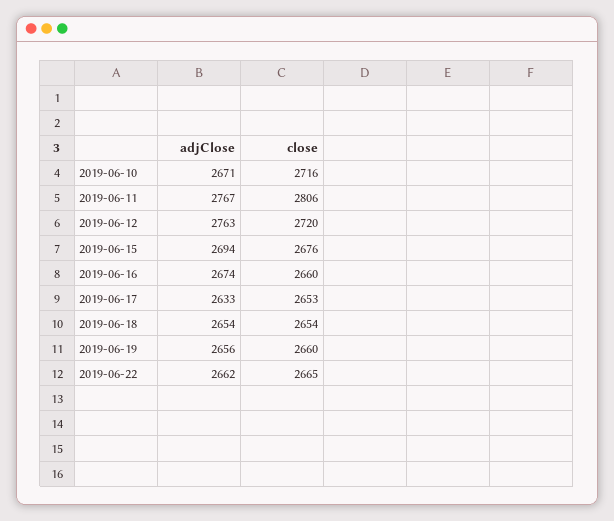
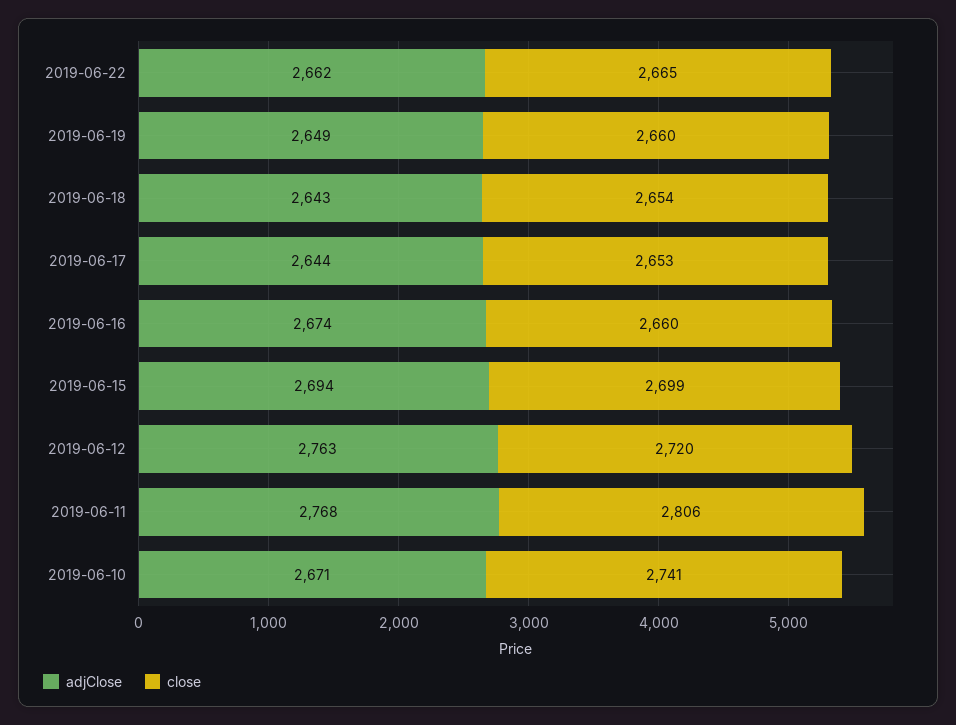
  {
    "adjClose": {
      "2019-06-10": 2671,
-     "2019-06-11": 2767,
+     "2019-06-11": 2768,
      "2019-06-12": 2763,
      "2019-06-15": 2694,
      "2019-06-16": 2674,
-     "2019-06-17": 2633,
+     "2019-06-17": 2644,
-     "2019-06-18": 2654,
+     "2019-06-18": 2643,
-     "2019-06-19": 2656,
+     "2019-06-19": 2649,
      "2019-06-22": 2662
    },
    "close": {
-     "2019-06-10": 2716,
+     "2019-06-10": 2741,
      "2019-06-11": 2806,
      "2019-06-12": 2720,
-     "2019-06-15": 2676,
+     "2019-06-15": 2699,
      "2019-06-16": 2660,
      "2019-06-17": 2653,
      "2019-06-18": 2654,
      "2019-06-19": 2660,
      "2019-06-22": 2665
    }
  }

